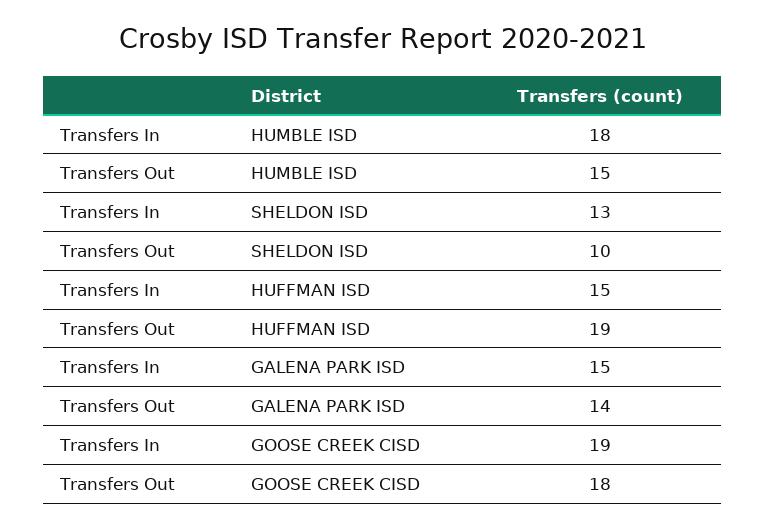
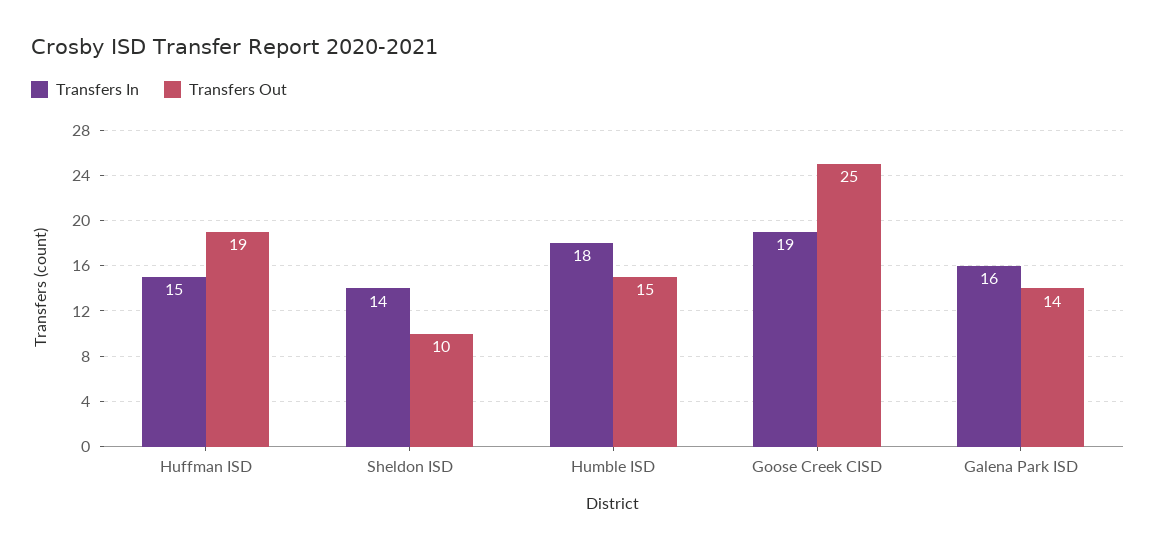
  {
    "Transfers In": {
      "HUMBLE ISD": 18,
-     "SHELDON ISD": 13,
+     "SHELDON ISD": 14,
      "HUFFMAN ISD": 15,
-     "GALENA PARK ISD": 15,
+     "GALENA PARK ISD": 16,
      "GOOSE CREEK CISD": 19
    },
    "Transfers Out": {
      "HUMBLE ISD": 15,
      "SHELDON ISD": 10,
      "HUFFMAN ISD": 19,
      "GALENA PARK ISD": 14,
-     "GOOSE CREEK CISD": 18
+     "GOOSE CREEK CISD": 25
    }
  }

